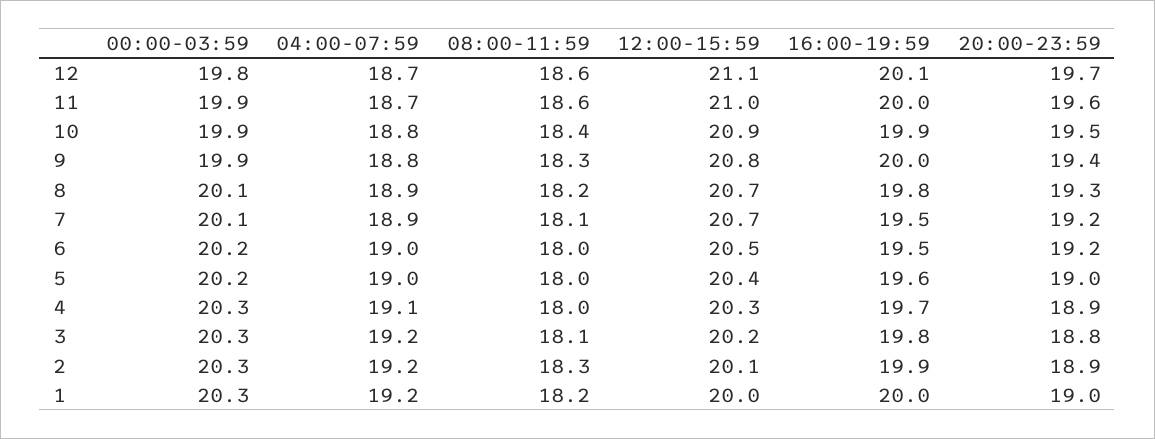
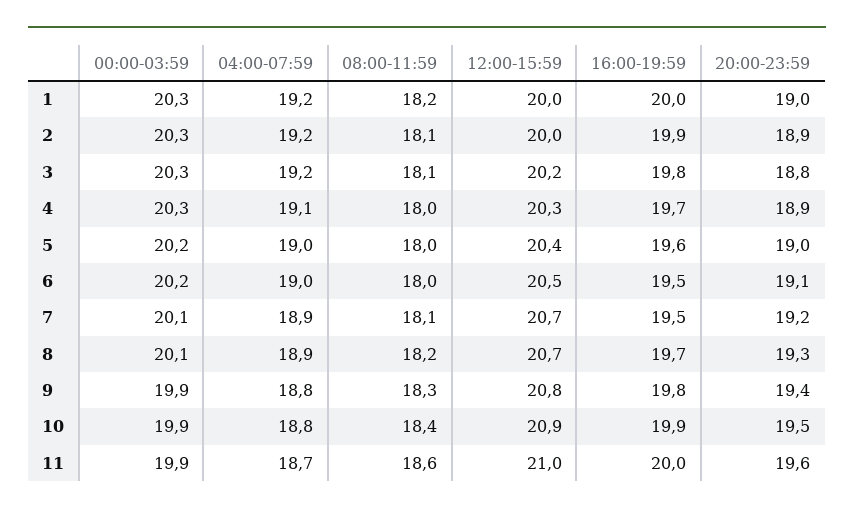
  {
    "00:00-03:59": {
-     "12": 19.8,
      "11": 19.9,
      "10": 19.9,
      "9": 19.9,
      "8": 20.1,
      "7": 20.1,
      "6": 20.2,
      "5": 20.2,
      "4": 20.3,
      "3": 20.3,
      "2": 20.3,
      "1": 20.3
    },
    "04:00-07:59": {
-     "12": 18.7,
      "11": 18.7,
      "10": 18.8,
      "9": 18.8,
      "8": 18.9,
      "7": 18.9,
      "6": 19,
      "5": 19,
      "4": 19.1,
      "3": 19.2,
      "2": 19.2,
      "1": 19.2
    },
    "08:00-11:59": {
-     "12": 18.6,
      "11": 18.6,
      "10": 18.4,
      "9": 18.3,
      "8": 18.2,
      "7": 18.1,
      "6": 18,
      "5": 18,
      "4": 18,
      "3": 18.1,
-     "2": 18.3,
+     "2": 18.1,
      "1": 18.2
    },
    "12:00-15:59": {
-     "12": 21.1,
      "11": 21,
      "10": 20.9,
      "9": 20.8,
      "8": 20.7,
      "7": 20.7,
      "6": 20.5,
      "5": 20.4,
      "4": 20.3,
      "3": 20.2,
-     "2": 20.1,
+     "2": 20,
      "1": 20
    },
    "16:00-19:59": {
-     "12": 20.1,
      "11": 20,
      "10": 19.9,
-     "9": 20,
+     "9": 19.8,
-     "8": 19.8,
+     "8": 19.7,
      "7": 19.5,
      "6": 19.5,
      "5": 19.6,
      "4": 19.7,
      "3": 19.8,
      "2": 19.9,
      "1": 20
    },
    "20:00-23:59": {
-     "12": 19.7,
      "11": 19.6,
      "10": 19.5,
      "9": 19.4,
      "8": 19.3,
      "7": 19.2,
-     "6": 19.2,
+     "6": 19.1,
      "5": 19,
      "4": 18.9,
      "3": 18.8,
      "2": 18.9,
      "1": 19
    }
  }

